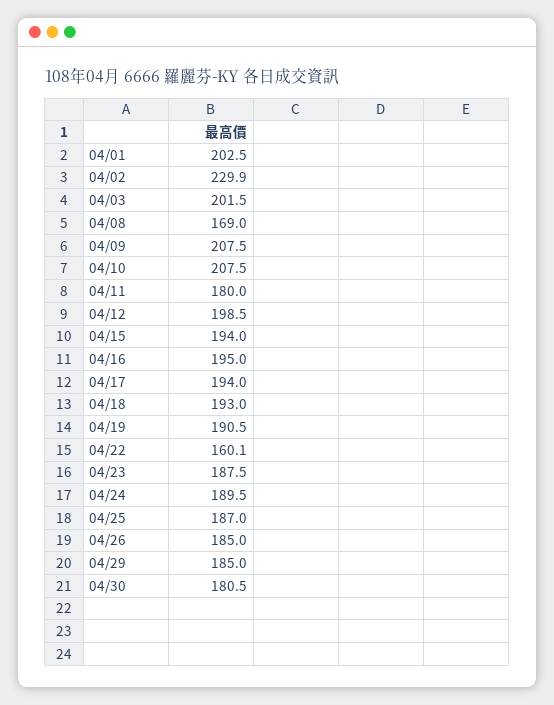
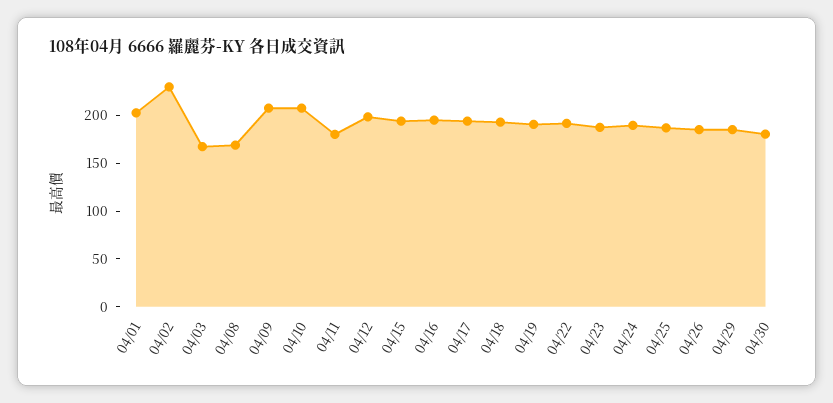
  {
    "04/01": 202.5,
    "04/02": 229.9,
-   "04/03": 201.5,
+   "04/03": 170,
    "04/08": 169,
    "04/09": 207.5,
    "04/10": 207.5,
    "04/11": 180,
    "04/12": 198.5,
    "04/15": 194,
    "04/16": 195,
    "04/17": 194,
    "04/18": 193,
    "04/19": 190.5,
-   "04/22": 160.1,
+   "04/22": 190,
    "04/23": 187.5,
    "04/24": 189.5,
    "04/25": 187,
    "04/26": 185,
    "04/29": 185,
    "04/30": 180.5
  }

